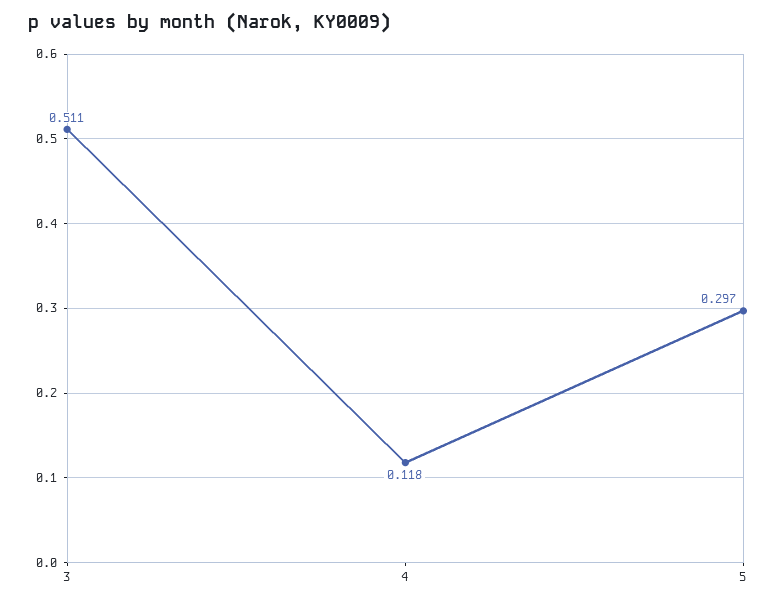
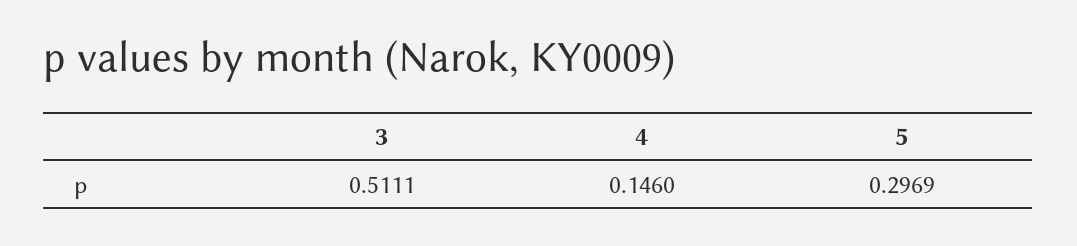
  {
    "3": 0.5111,
-   "4": 0.118,
+   "4": 0.146,
    "5": 0.2969
  }

